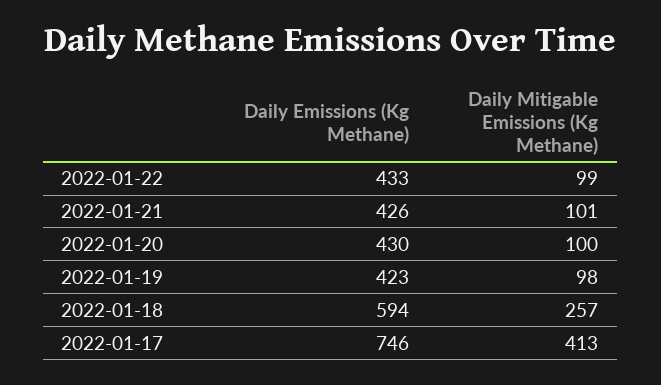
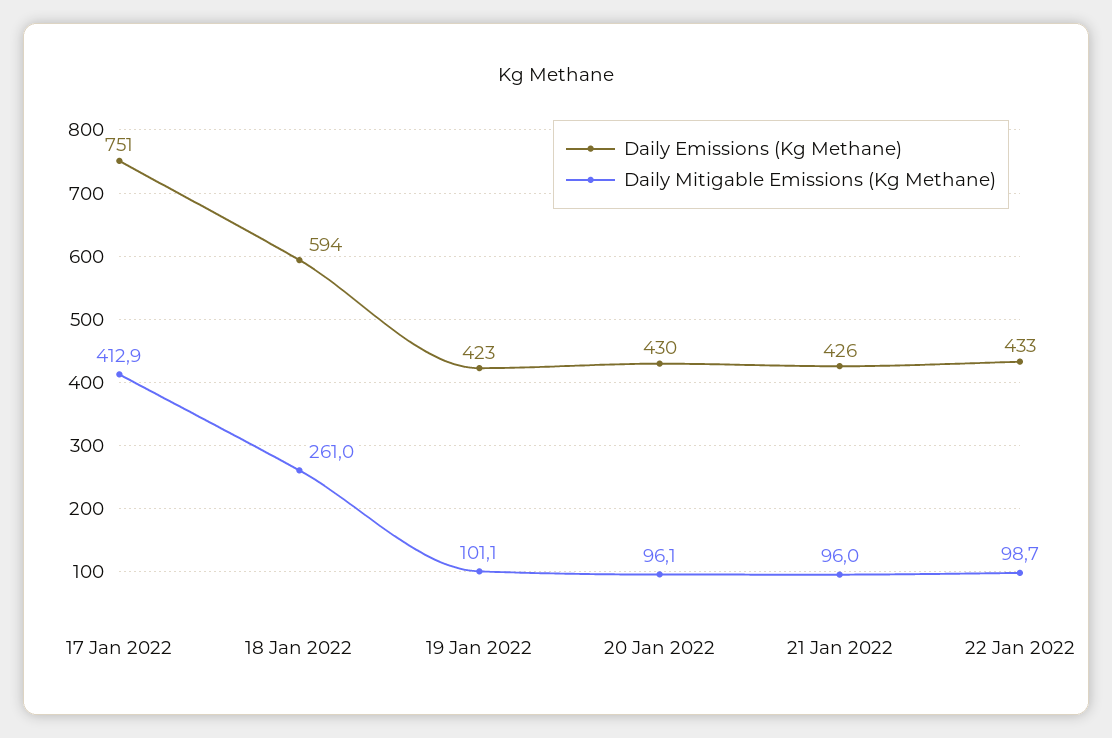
  {
    "Daily Emissions (Kg Methane)": {
      "2022-01-22": 433,
      "2022-01-21": 426,
      "2022-01-20": 430,
      "2022-01-19": 423,
      "2022-01-18": 594,
-     "2022-01-17": 746
+     "2022-01-17": 751
    },
    "Daily Mitigable Emissions (Kg Methane)": {
      "2022-01-22": 98.7,
-     "2022-01-21": 101,
+     "2022-01-21": 96,
-     "2022-01-20": 100,
+     "2022-01-20": 96.1,
-     "2022-01-19": 98,
+     "2022-01-19": 101.1,
-     "2022-01-18": 257,
+     "2022-01-18": 261,
      "2022-01-17": 412.9
    }
  }

